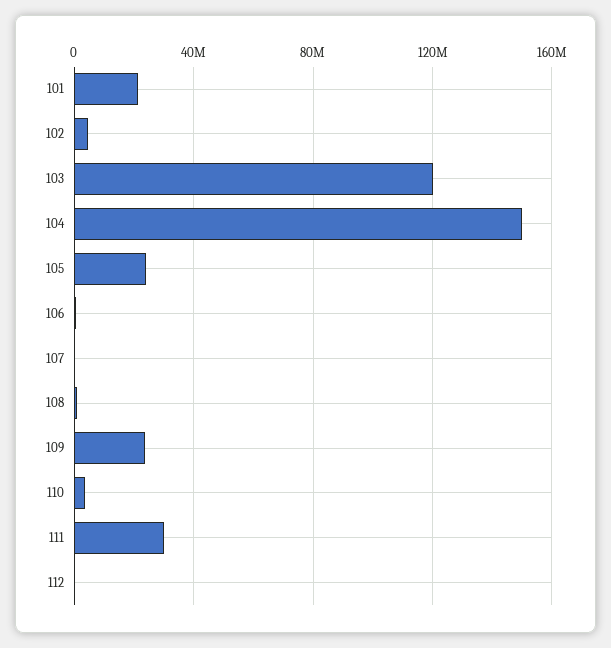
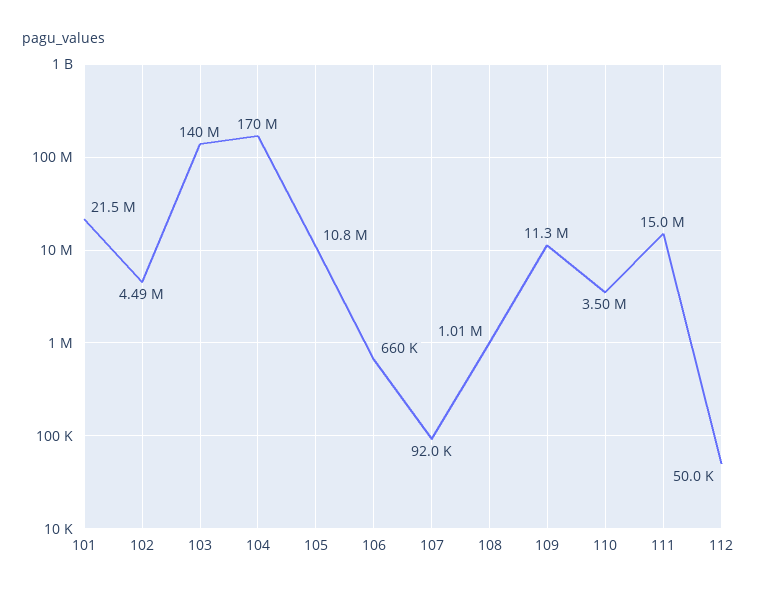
  {
    "101": 21500000,
    "102": 4490000,
-   "103": 120000000,
+   "103": 140000000,
-   "104": 150000000,
+   "104": 170000000,
-   "105": 25000000,
+   "105": 10800000,
    "106": 660000,
    "107": 92000,
    "108": 1010000,
-   "109": 25000000,
+   "109": 11300000,
    "110": 3500000,
-   "111": 30000000,
+   "111": 15000000,
    "112": 50000
  }

